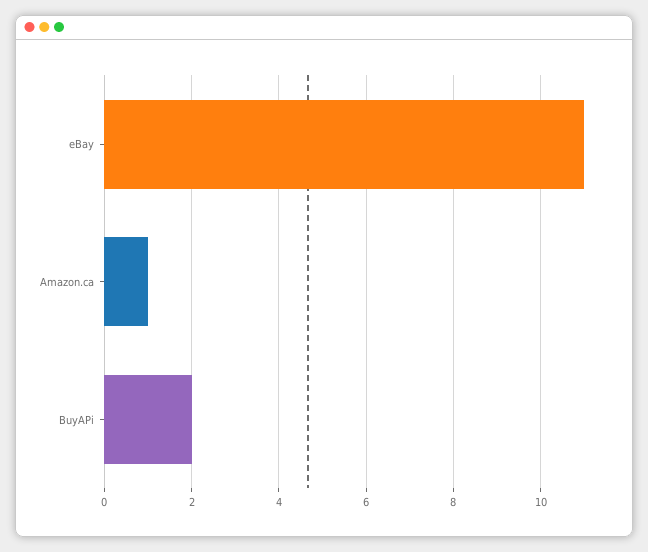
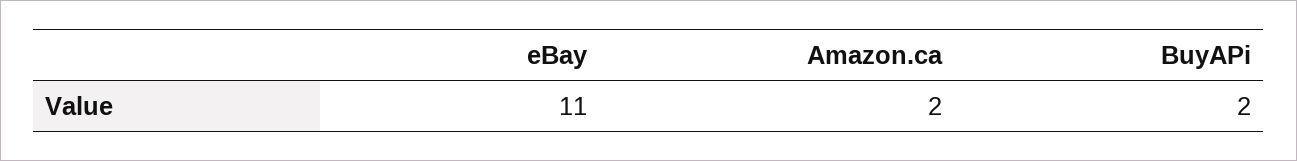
  {
    "eBay": 11,
-   "Amazon.ca": 1,
+   "Amazon.ca": 2,
    "BuyAPi": 2
  }

